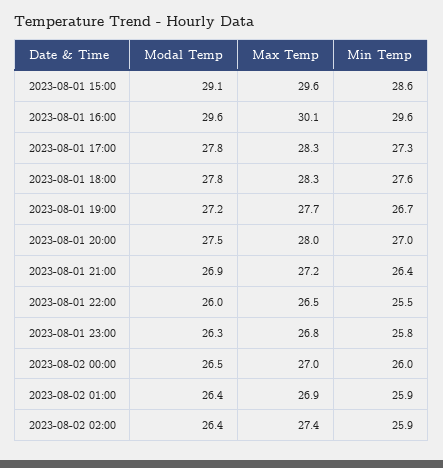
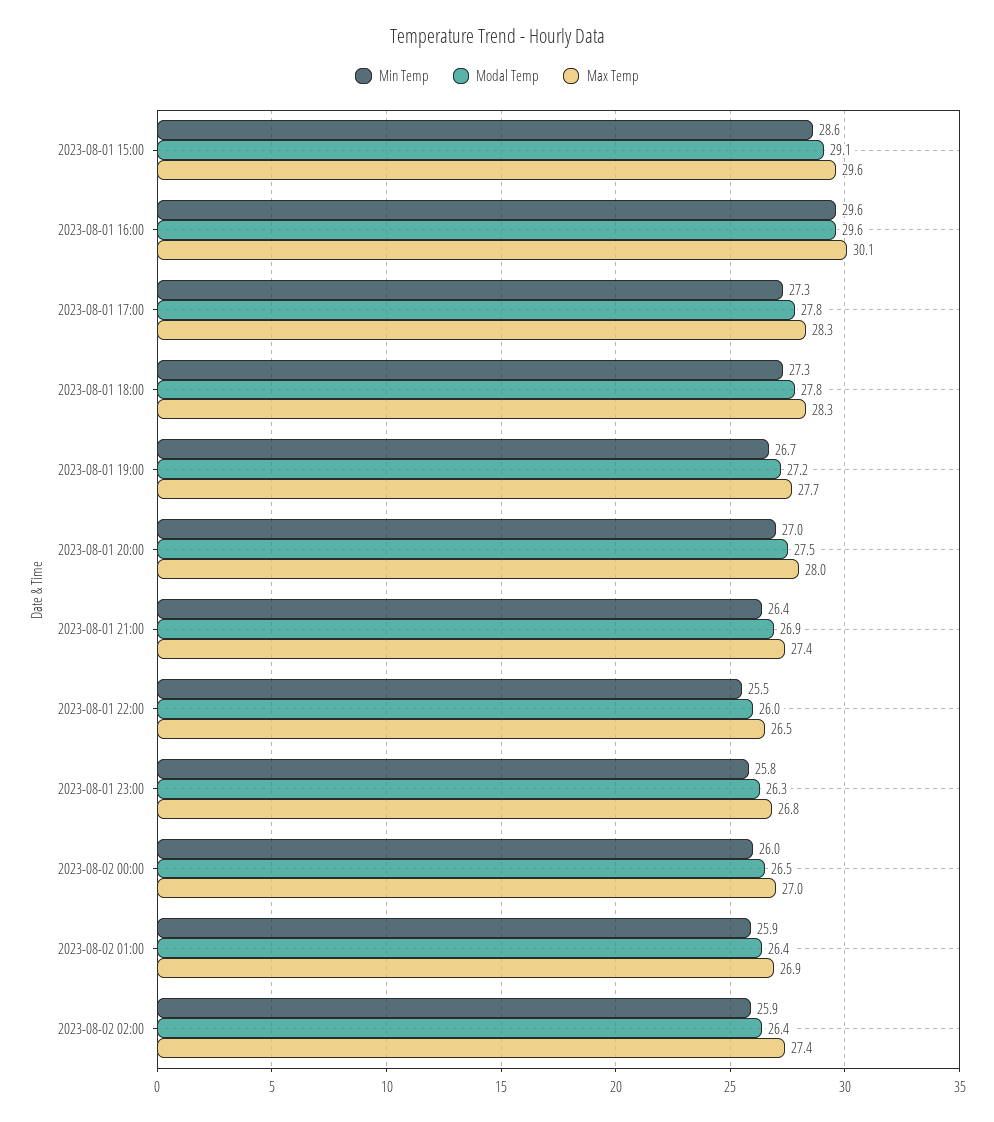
  {
    "Modal Temp": {
      "2023-08-01 15:00": 29.1,
      "2023-08-01 16:00": 29.6,
      "2023-08-01 17:00": 27.8,
      "2023-08-01 18:00": 27.8,
      "2023-08-01 19:00": 27.2,
      "2023-08-01 20:00": 27.5,
      "2023-08-01 21:00": 26.9,
      "2023-08-01 22:00": 26,
      "2023-08-01 23:00": 26.3,
      "2023-08-02 00:00": 26.5,
      "2023-08-02 01:00": 26.4,
      "2023-08-02 02:00": 26.4
    },
    "Max Temp": {
      "2023-08-01 15:00": 29.6,
      "2023-08-01 16:00": 30.1,
      "2023-08-01 17:00": 28.3,
      "2023-08-01 18:00": 28.3,
      "2023-08-01 19:00": 27.7,
      "2023-08-01 20:00": 28,
-     "2023-08-01 21:00": 27.2,
+     "2023-08-01 21:00": 27.4,
      "2023-08-01 22:00": 26.5,
      "2023-08-01 23:00": 26.8,
      "2023-08-02 00:00": 27,
      "2023-08-02 01:00": 26.9,
      "2023-08-02 02:00": 27.4
    },
    "Min Temp": {
      "2023-08-01 15:00": 28.6,
      "2023-08-01 16:00": 29.6,
      "2023-08-01 17:00": 27.3,
-     "2023-08-01 18:00": 27.6,
+     "2023-08-01 18:00": 27.3,
      "2023-08-01 19:00": 26.7,
      "2023-08-01 20:00": 27,
      "2023-08-01 21:00": 26.4,
      "2023-08-01 22:00": 25.5,
      "2023-08-01 23:00": 25.8,
      "2023-08-02 00:00": 26,
      "2023-08-02 01:00": 25.9,
      "2023-08-02 02:00": 25.9
    }
  }

